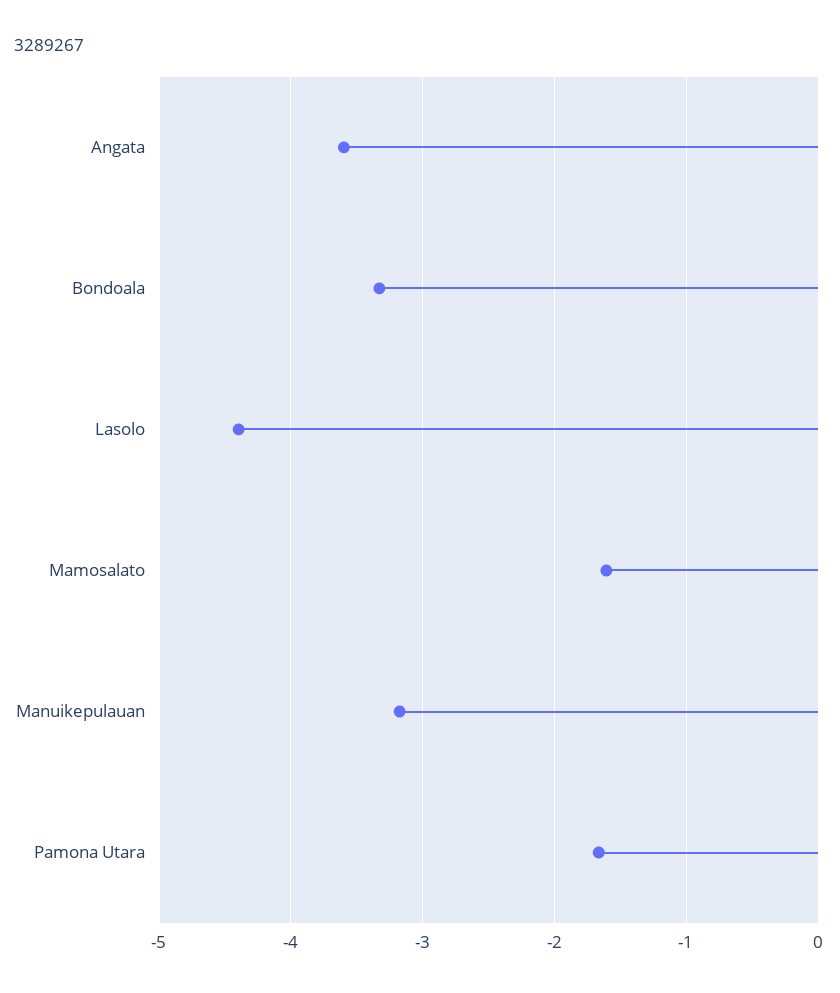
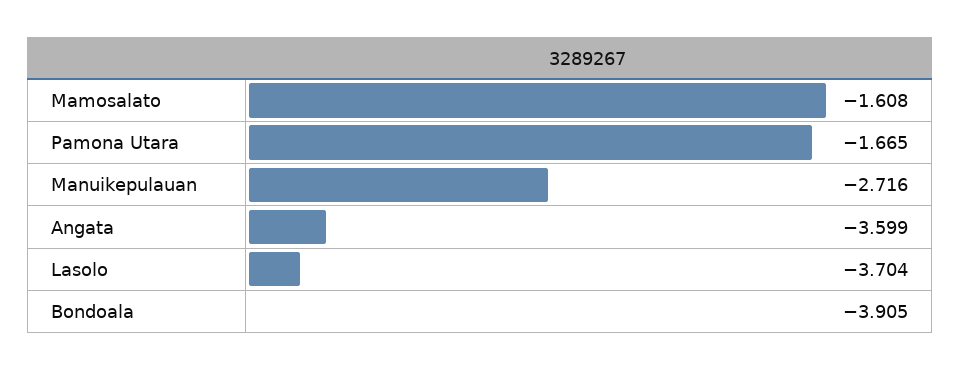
  {
    "Angata": -3.599,
-   "Bondoala": -3.3,
+   "Bondoala": -3.905,
-   "Lasolo": -4.4,
+   "Lasolo": -3.704,
    "Mamosalato": -1.608,
-   "Manuikepulauan": -3.2,
+   "Manuikepulauan": -2.716,
    "Pamona Utara": -1.665
  }

